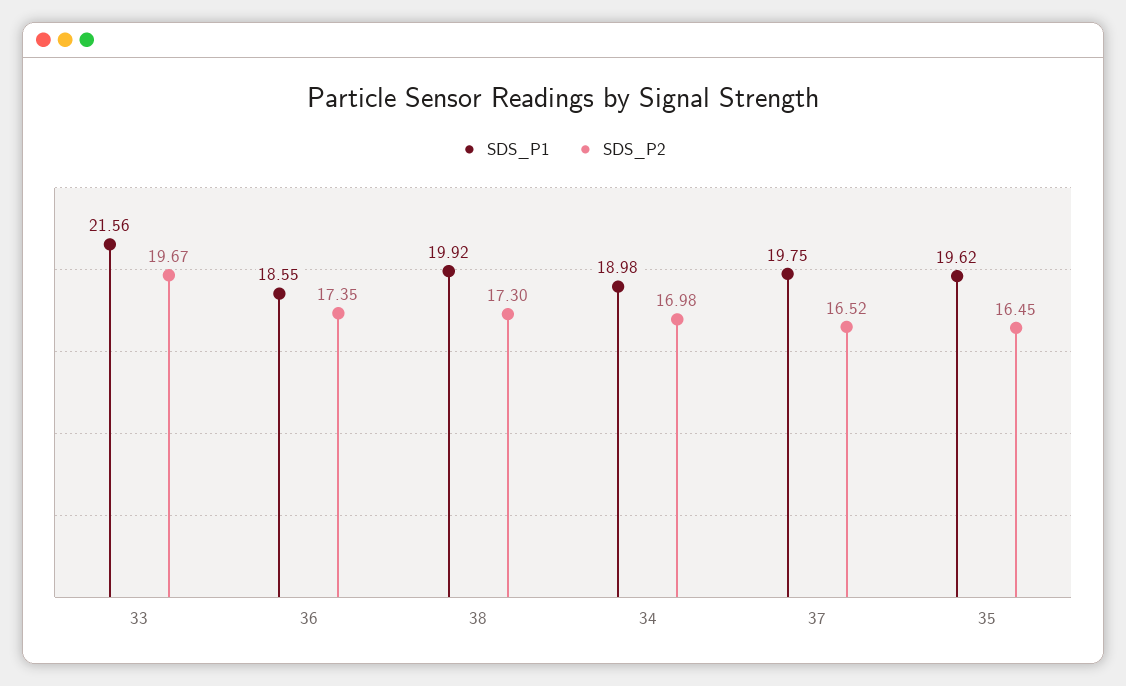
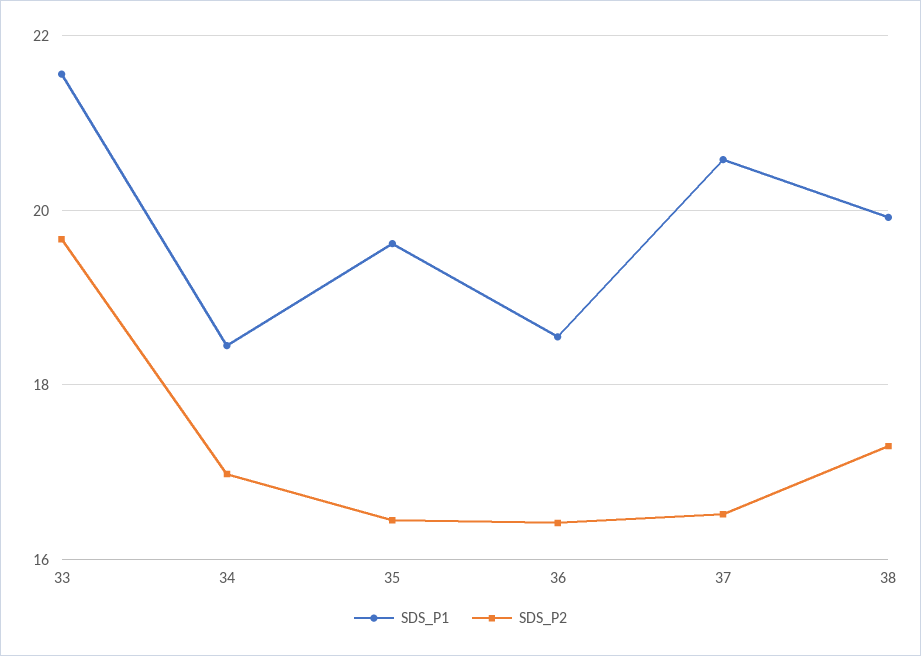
  {
    "SDS_P1": {
      "33": 21.56,
      "36": 18.55,
      "38": 19.92,
-     "34": 18.98,
+     "34": 18.4,
-     "37": 19.75,
+     "37": 20.6,
      "35": 19.62
    },
    "SDS_P2": {
      "33": 19.67,
-     "36": 17.35,
+     "36": 16.4,
      "38": 17.3,
      "34": 16.98,
      "37": 16.52,
      "35": 16.45
    }
  }

